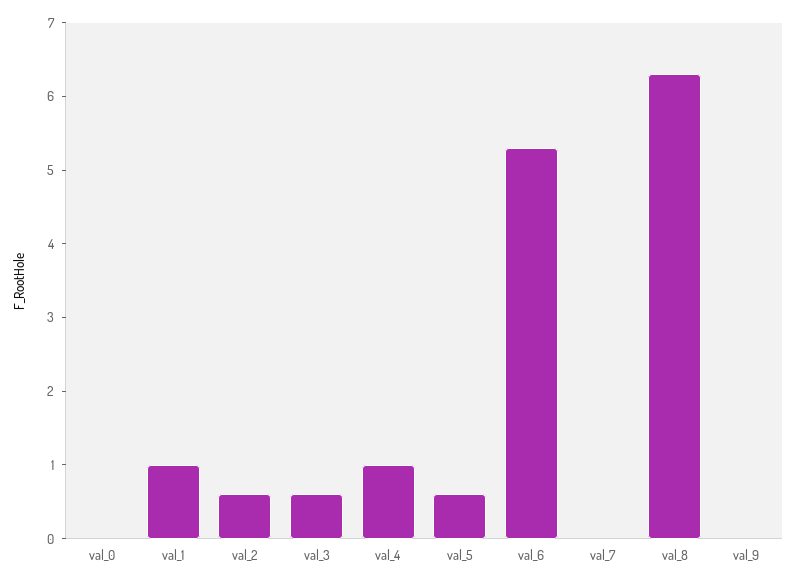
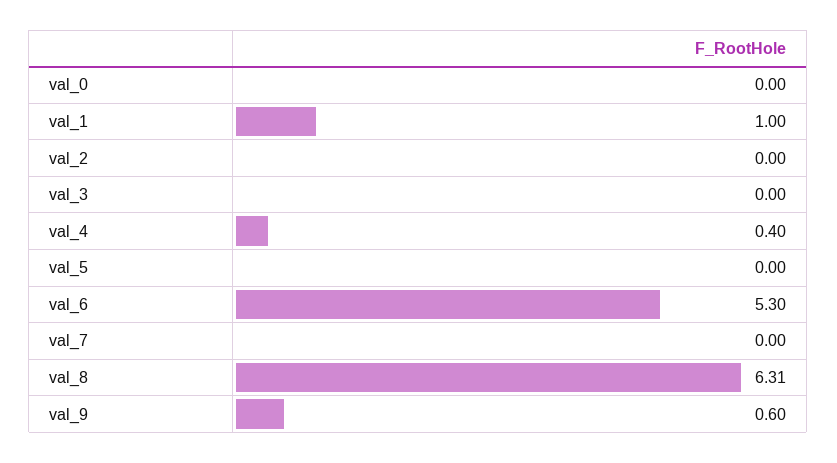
  {
    "val_0": 0,
    "val_1": 1,
-   "val_2": 0.6,
+   "val_2": 0,
-   "val_3": 0.6,
+   "val_3": 0,
-   "val_4": 1,
+   "val_4": 0.4,
-   "val_5": 0.6,
+   "val_5": 0,
    "val_6": 5.3,
    "val_7": 0,
    "val_8": 6.31,
-   "val_9": 0
+   "val_9": 0.6
  }

